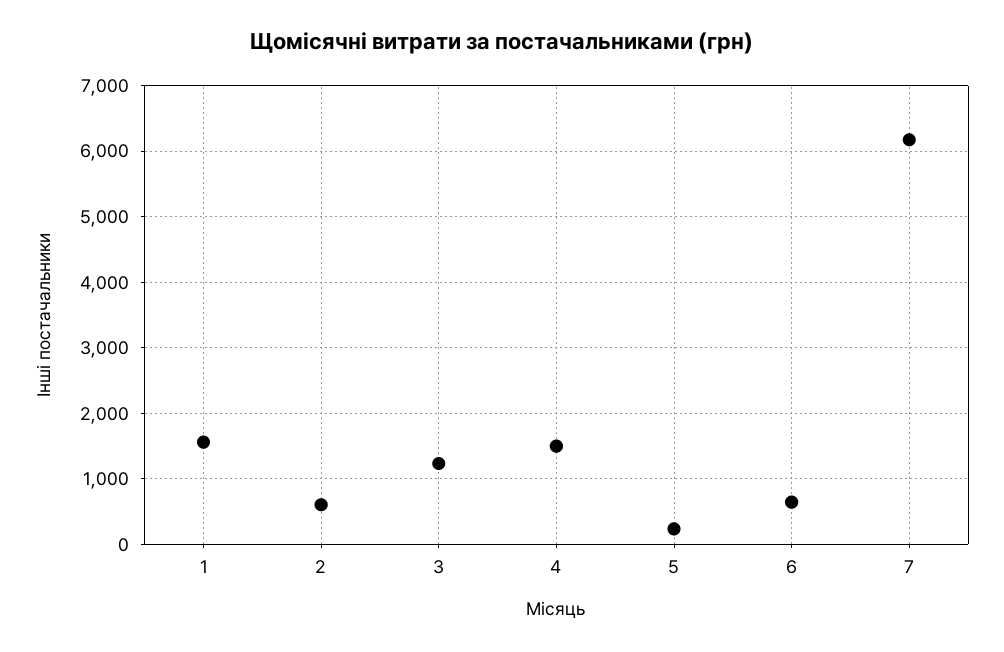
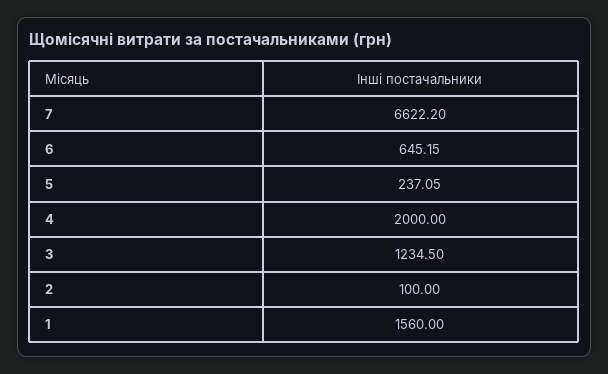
  {
    "1": 1560,
-   "2": 600,
+   "2": 100,
    "3": 1234.5,
-   "4": 1500,
+   "4": 2000,
    "5": 237.05,
    "6": 645.15,
-   "7": 6200
+   "7": 6622.2
  }

